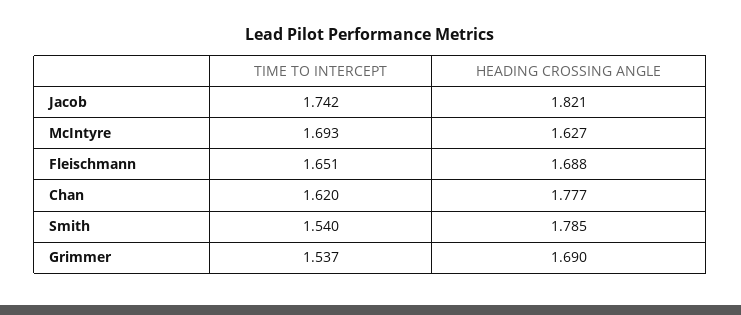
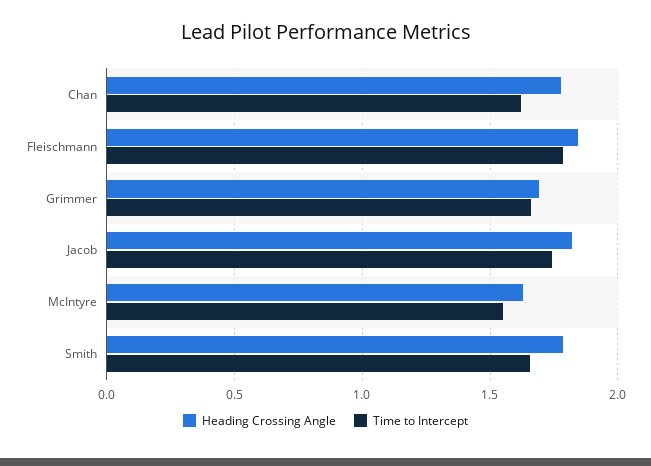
  {
    "TIME TO INTERCEPT": {
      "Jacob": 1.742,
-     "McIntyre": 1.693,
+     "McIntyre": 1.55,
-     "Fleischmann": 1.651,
+     "Fleischmann": 1.8,
      "Chan": 1.62,
-     "Smith": 1.54,
+     "Smith": 1.65,
-     "Grimmer": 1.537
+     "Grimmer": 1.65
    },
    "HEADING CROSSING ANGLE": {
      "Jacob": 1.821,
      "McIntyre": 1.627,
-     "Fleischmann": 1.688,
+     "Fleischmann": 1.85,
      "Chan": 1.777,
      "Smith": 1.785,
      "Grimmer": 1.69
    }
  }

